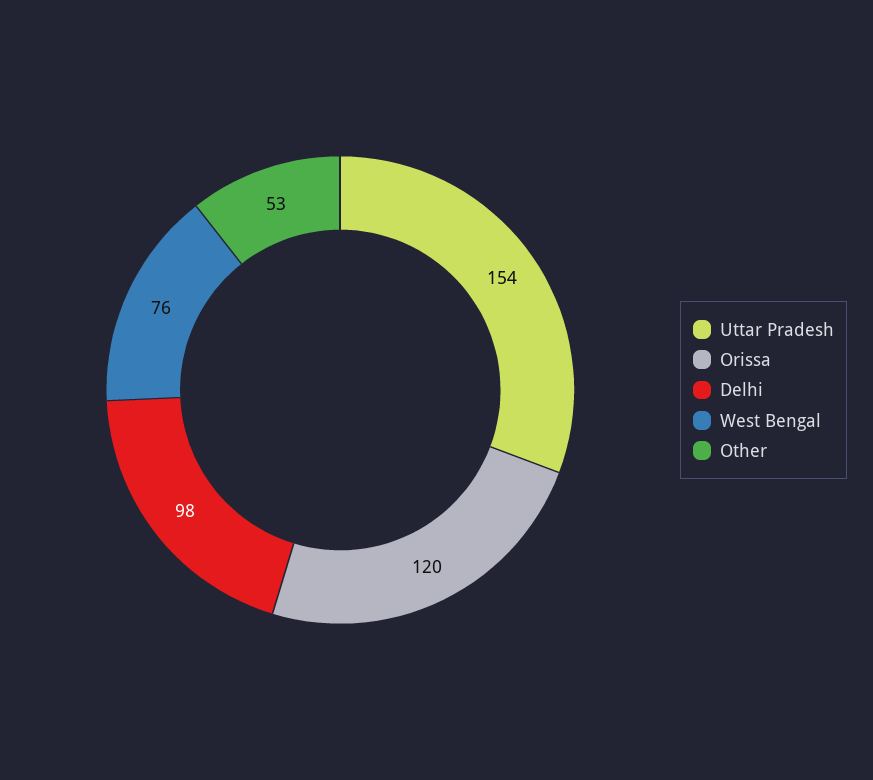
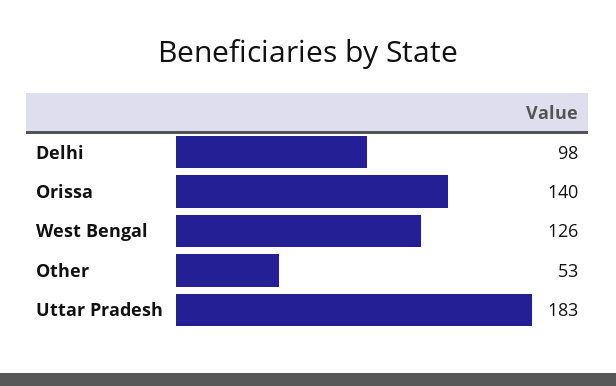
  {
-   "Uttar Pradesh": 154,
+   "Uttar Pradesh": 183,
-   "Orissa": 120,
+   "Orissa": 140,
    "Delhi": 98,
-   "West Bengal": 76,
+   "West Bengal": 126,
    "Other": 53
  }

